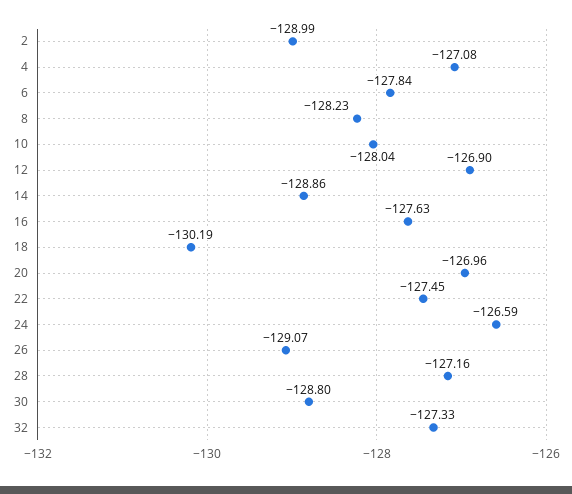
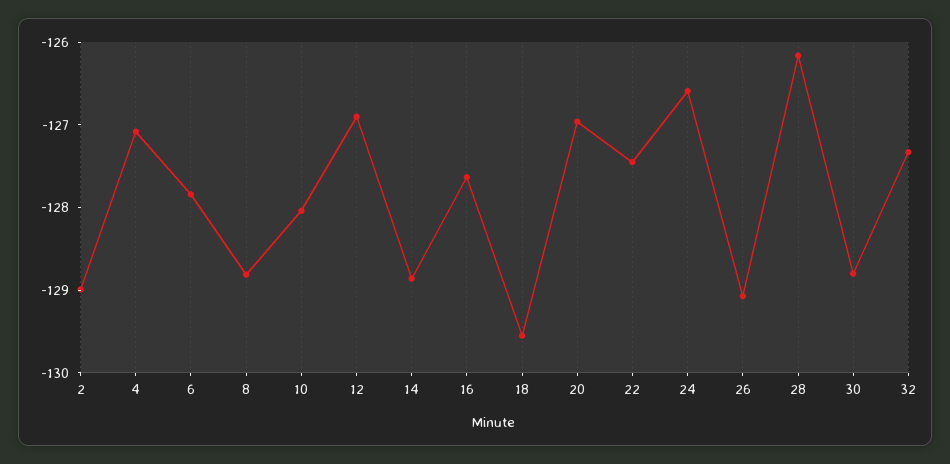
  {
    "2": -128.99,
    "4": -127.08,
    "6": -127.84,
-   "8": -128.23,
+   "8": -128.8,
    "10": -128.04,
    "12": -126.9,
    "14": -128.86,
    "16": -127.63,
-   "18": -130.19,
+   "18": -129.6,
    "20": -126.96,
    "22": -127.45,
    "24": -126.59,
    "26": -129.07,
-   "28": -127.16,
+   "28": -126.2,
    "30": -128.8,
    "32": -127.33
  }

